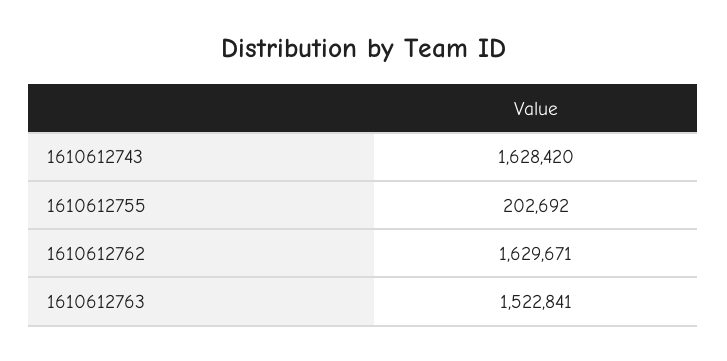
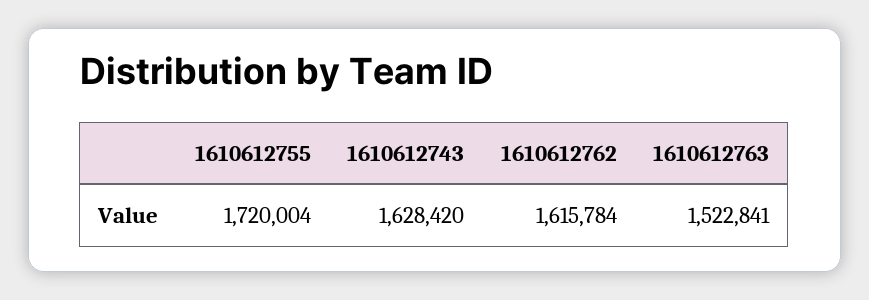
  {
    "1610612743": 1628420,
-   "1610612755": 202692,
+   "1610612755": 1720004,
-   "1610612762": 1629671,
+   "1610612762": 1615784,
    "1610612763": 1522841
  }

